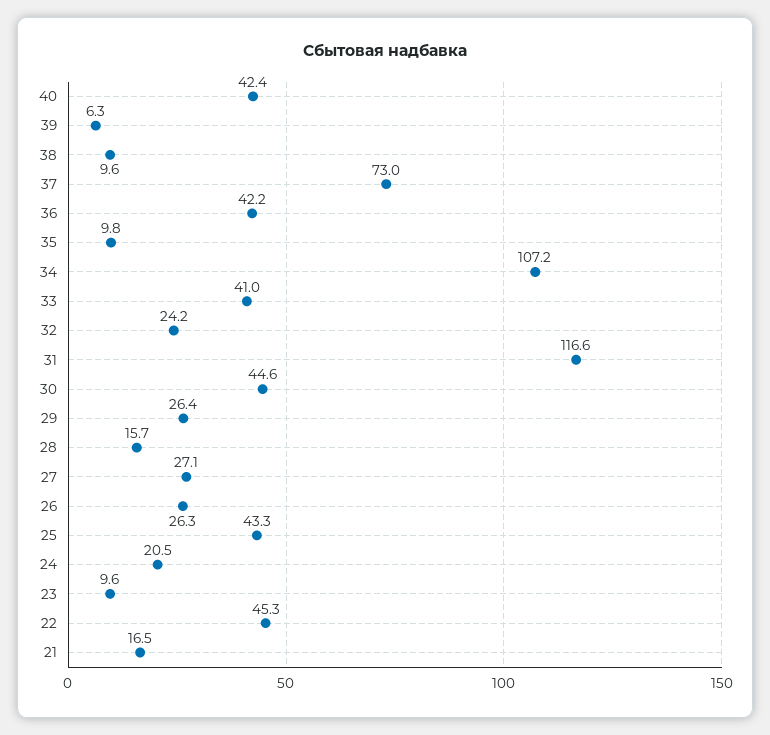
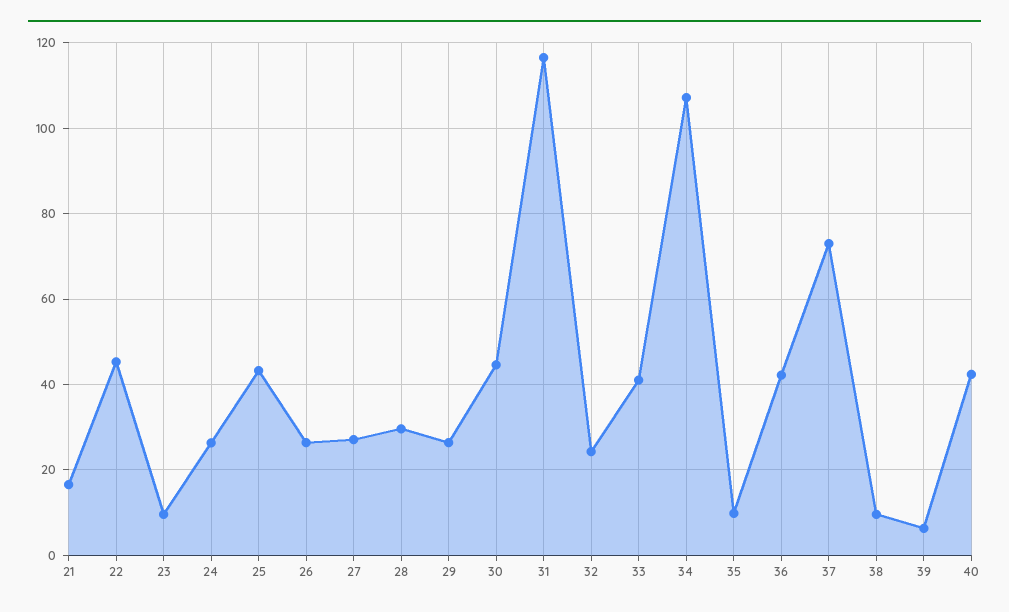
  {
    "40": 42.4,
    "39": 6.3,
    "38": 9.6,
    "37": 73,
    "36": 42.2,
    "35": 9.8,
    "34": 107.2,
    "33": 41,
    "32": 24.2,
    "31": 116.6,
    "30": 44.6,
    "29": 26.4,
-   "28": 15.7,
+   "28": 30,
    "27": 27.1,
    "26": 26.3,
    "25": 43.3,
-   "24": 20.5,
+   "24": 26,
    "23": 9.6,
    "22": 45.3,
    "21": 16.5
  }

